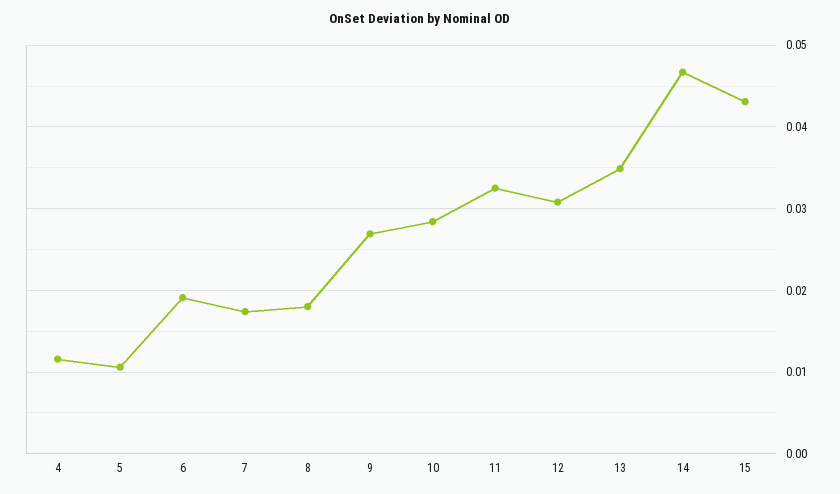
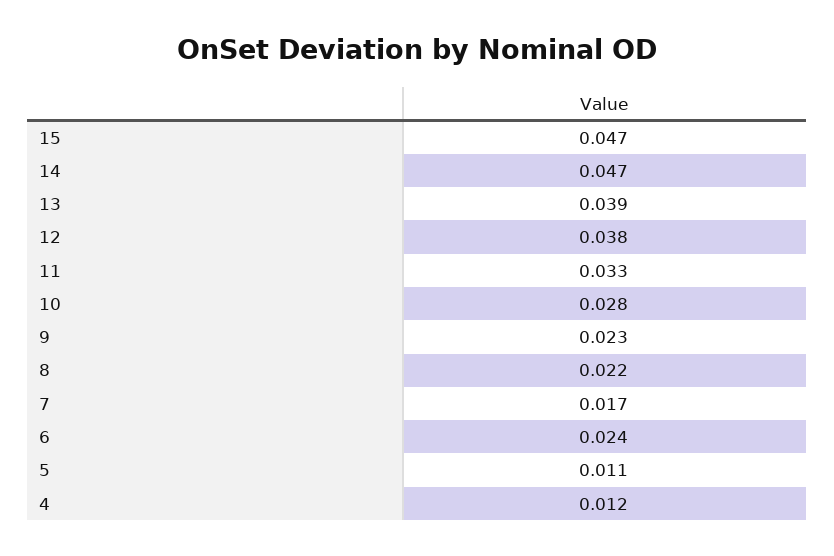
  {
    "4": 0.012,
    "5": 0.011,
-   "6": 0.019,
+   "6": 0.024,
    "7": 0.017,
-   "8": 0.018,
+   "8": 0.022,
-   "9": 0.027,
+   "9": 0.023,
    "10": 0.028,
    "11": 0.033,
-   "12": 0.031,
+   "12": 0.038,
-   "13": 0.035,
+   "13": 0.039,
    "14": 0.047,
-   "15": 0.043
+   "15": 0.047
  }

